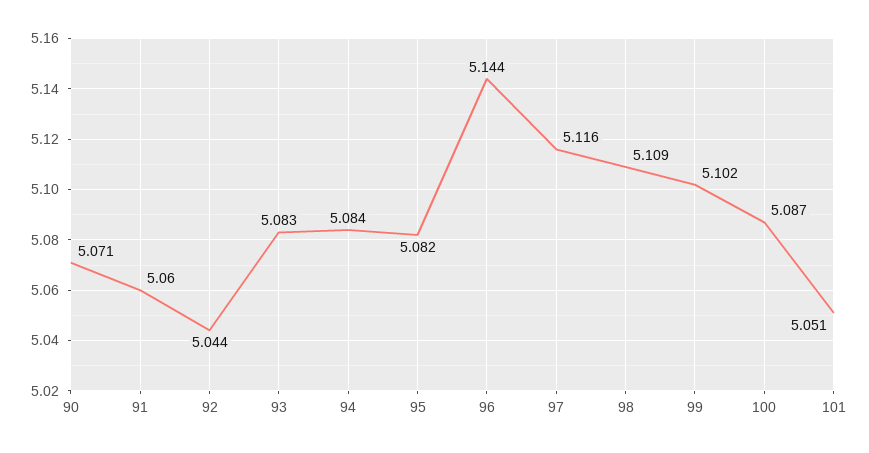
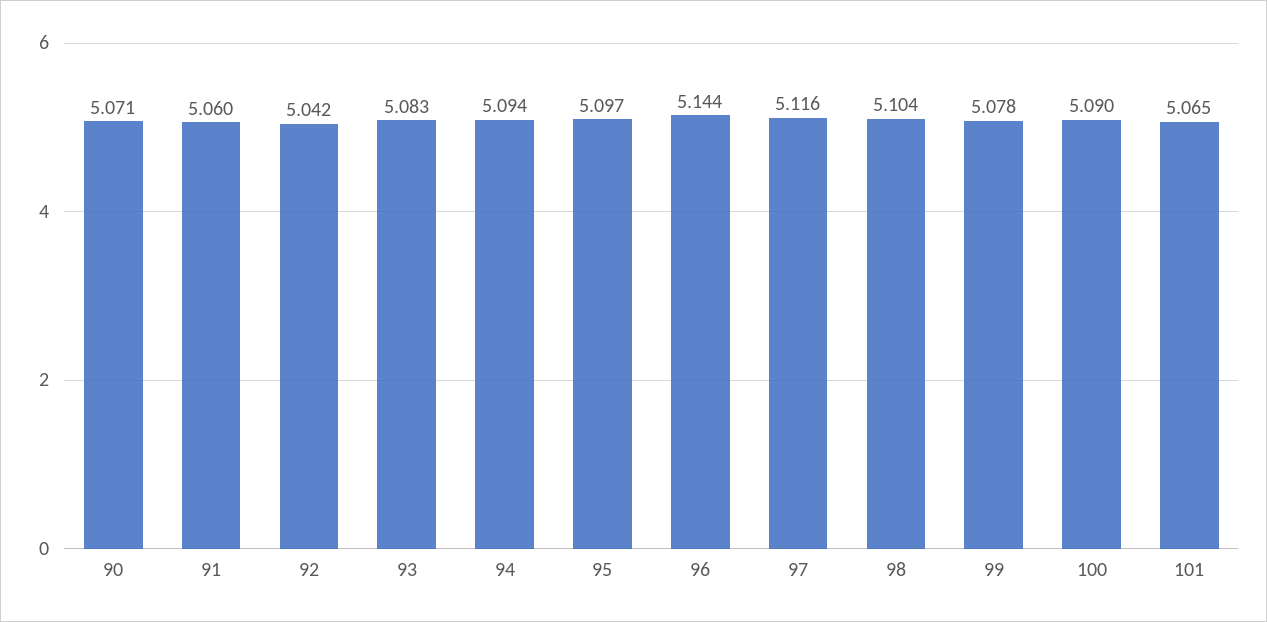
  {
    "90": 5.071,
    "91": 5.06,
-   "92": 5.044,
+   "92": 5.042,
    "93": 5.083,
-   "94": 5.084,
+   "94": 5.094,
-   "95": 5.082,
+   "95": 5.097,
    "96": 5.144,
    "97": 5.116,
-   "98": 5.109,
+   "98": 5.104,
-   "99": 5.102,
+   "99": 5.078,
-   "100": 5.087,
+   "100": 5.09,
-   "101": 5.051
+   "101": 5.065
  }

